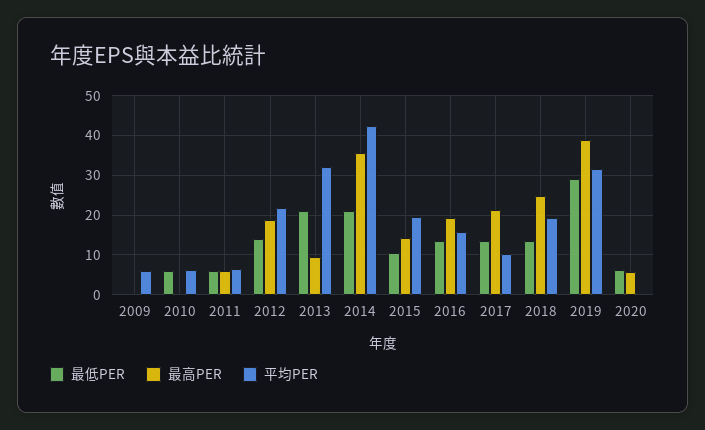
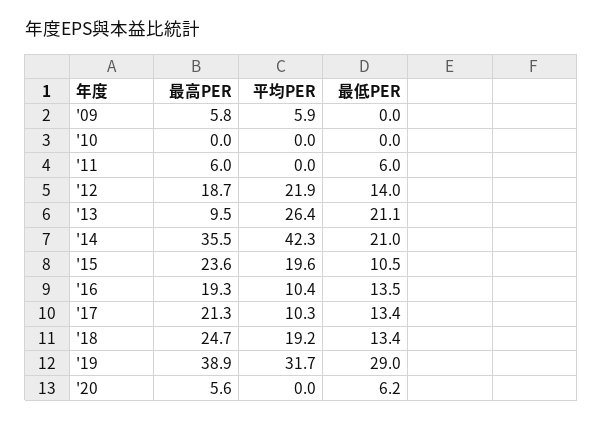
  {
    "最低PER": {
      "2009": 0,
-     "2010": 6,
+     "2010": 0,
      "2011": 6,
      "2012": 14,
      "2013": 21.1,
      "2014": 21,
      "2015": 10.5,
      "2016": 13.5,
      "2017": 13.4,
      "2018": 13.4,
      "2019": 29,
      "2020": 6.2
    },
    "最高PER": {
-     "2009": 0,
+     "2009": 5.8,
      "2010": 0,
      "2011": 6,
      "2012": 18.7,
      "2013": 9.5,
      "2014": 35.5,
-     "2015": 14,
+     "2015": 23.6,
      "2016": 19.3,
      "2017": 21.3,
      "2018": 24.7,
      "2019": 38.9,
      "2020": 5.6
    },
    "平均PER": {
      "2009": 5.9,
-     "2010": 6,
+     "2010": 0,
-     "2011": 6,
+     "2011": 0,
      "2012": 21.9,
-     "2013": 32,
+     "2013": 26.4,
      "2014": 42.3,
      "2015": 19.6,
-     "2016": 16,
+     "2016": 10.4,
      "2017": 10.3,
      "2018": 19.2,
      "2019": 31.7,
      "2020": 0
    }
  }

